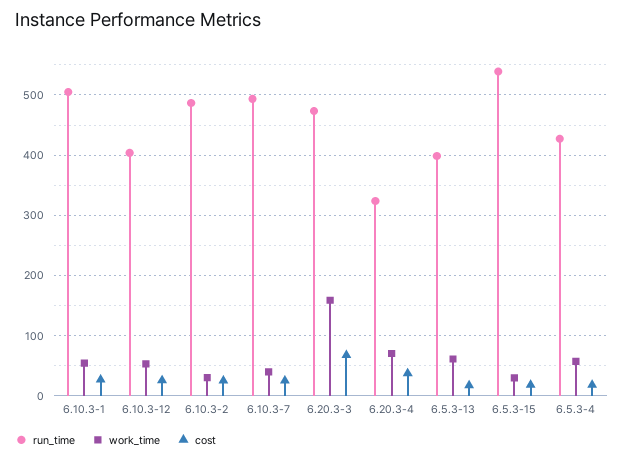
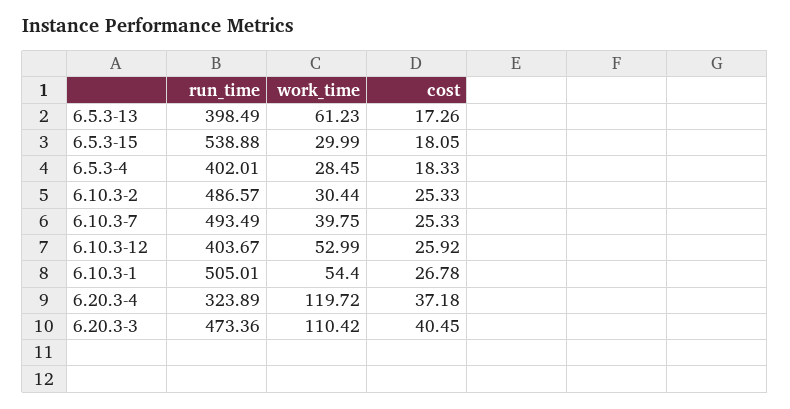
  {
    "run_time": {
      "6.10.3-1": 505.01,
      "6.10.3-12": 403.67,
      "6.10.3-2": 486.57,
      "6.10.3-7": 493.49,
      "6.20.3-3": 473.36,
      "6.20.3-4": 323.89,
      "6.5.3-13": 398.49,
      "6.5.3-15": 538.88,
-     "6.5.3-4": 430
+     "6.5.3-4": 402.01
    },
    "work_time": {
      "6.10.3-1": 54.4,
      "6.10.3-12": 52.99,
      "6.10.3-2": 30.44,
      "6.10.3-7": 39.75,
-     "6.20.3-3": 160,
+     "6.20.3-3": 110.42,
-     "6.20.3-4": 70,
+     "6.20.3-4": 119.72,
      "6.5.3-13": 61.23,
      "6.5.3-15": 29.99,
-     "6.5.3-4": 60
+     "6.5.3-4": 28.45
    },
    "cost": {
      "6.10.3-1": 26.78,
      "6.10.3-12": 25.92,
      "6.10.3-2": 25.33,
      "6.10.3-7": 25.33,
-     "6.20.3-3": 70,
+     "6.20.3-3": 40.45,
      "6.20.3-4": 37.18,
      "6.5.3-13": 17.26,
      "6.5.3-15": 18.05,
      "6.5.3-4": 18.33
    }
  }

